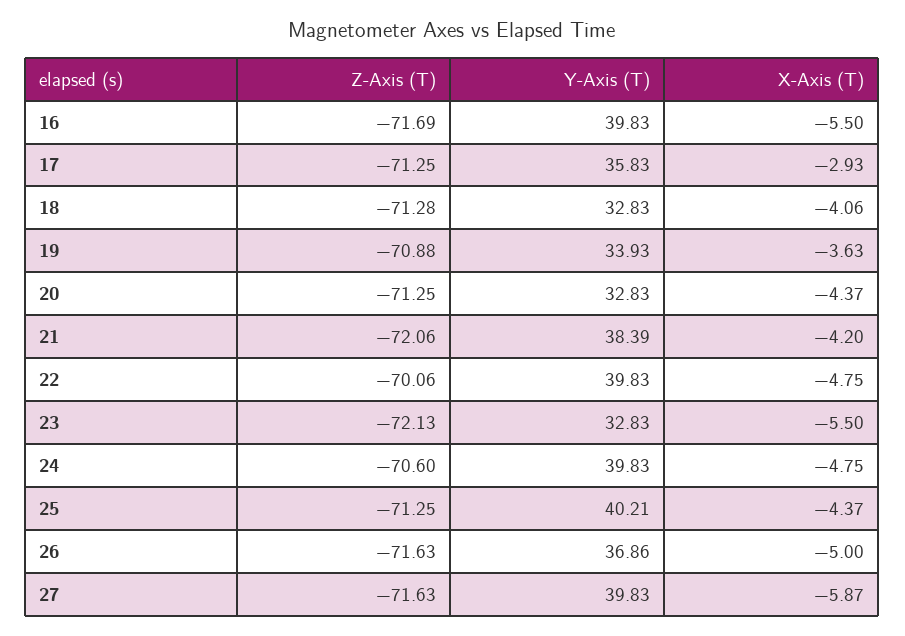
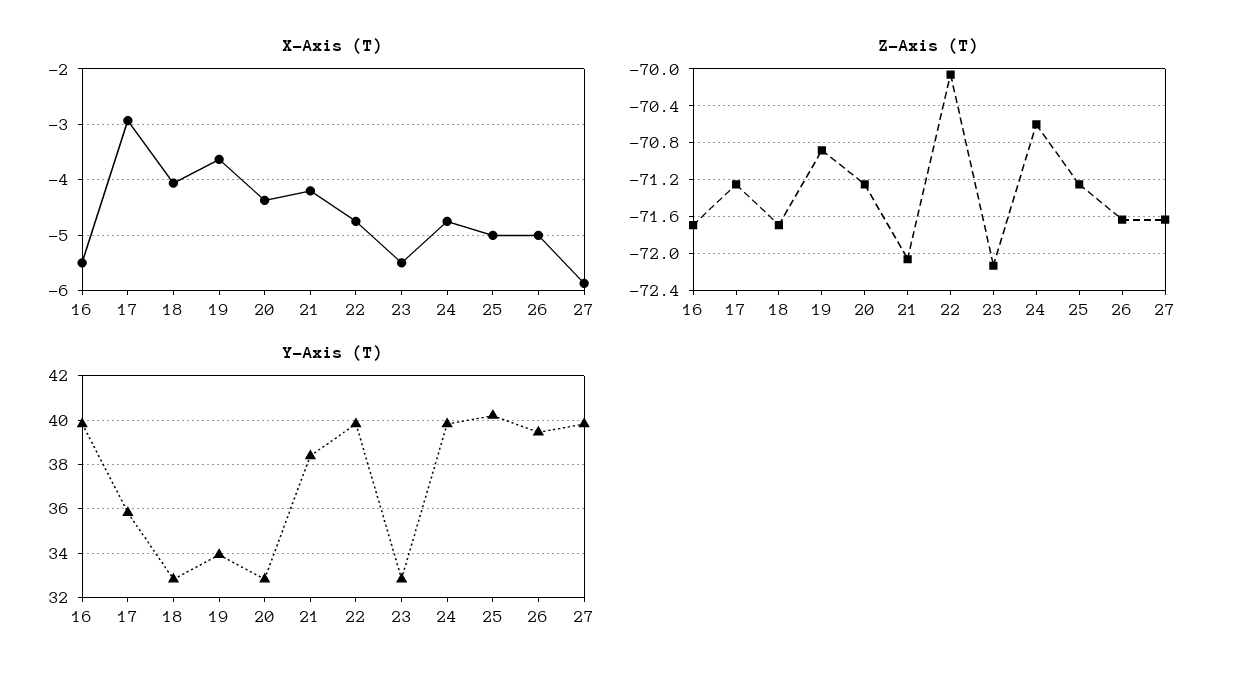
  {
    "Z-Axis (T)": {
      "16": -71.69,
      "17": -71.25,
-     "18": -71.28,
+     "18": -71.7,
      "19": -70.88,
      "20": -71.25,
      "21": -72.06,
      "22": -70.06,
      "23": -72.13,
      "24": -70.6,
      "25": -71.25,
      "26": -71.63,
      "27": -71.63
    },
    "Y-Axis (T)": {
      "16": 39.83,
      "17": 35.83,
      "18": 32.83,
      "19": 33.93,
      "20": 32.83,
      "21": 38.39,
      "22": 39.83,
      "23": 32.83,
      "24": 39.83,
      "25": 40.21,
-     "26": 36.86,
+     "26": 39.5,
      "27": 39.83
    },
    "X-Axis (T)": {
      "16": -5.5,
      "17": -2.93,
      "18": -4.06,
      "19": -3.63,
      "20": -4.37,
      "21": -4.2,
      "22": -4.75,
      "23": -5.5,
      "24": -4.75,
-     "25": -4.37,
+     "25": -5,
      "26": -5,
      "27": -5.87
    }
  }

